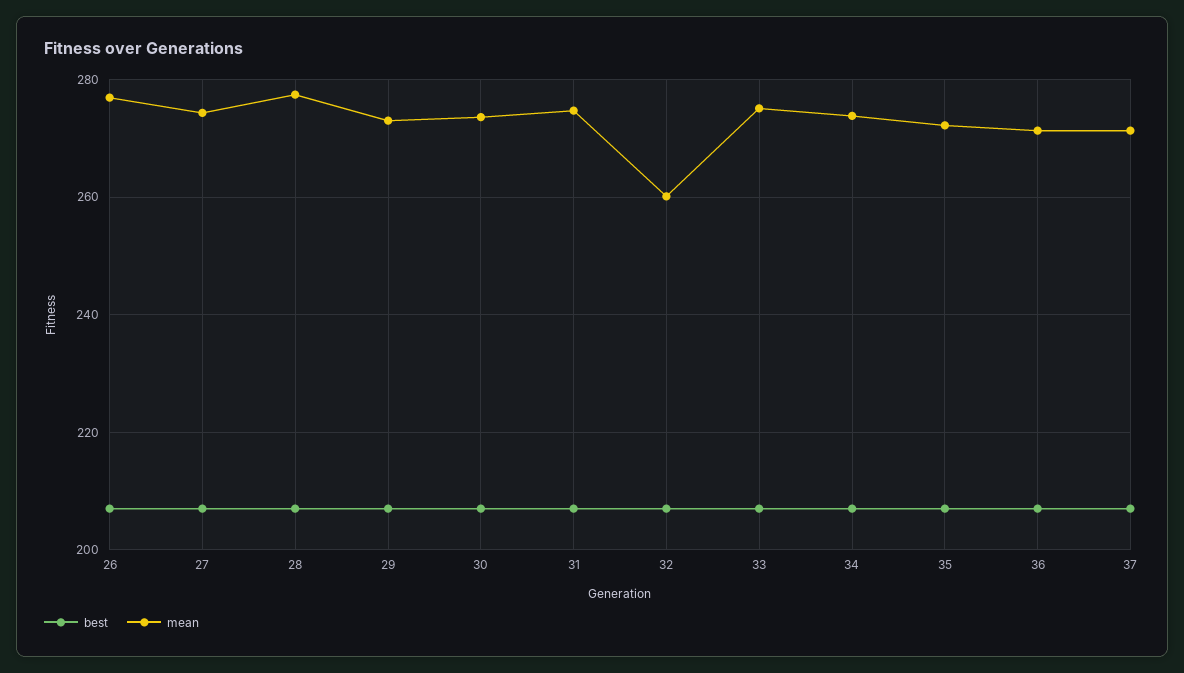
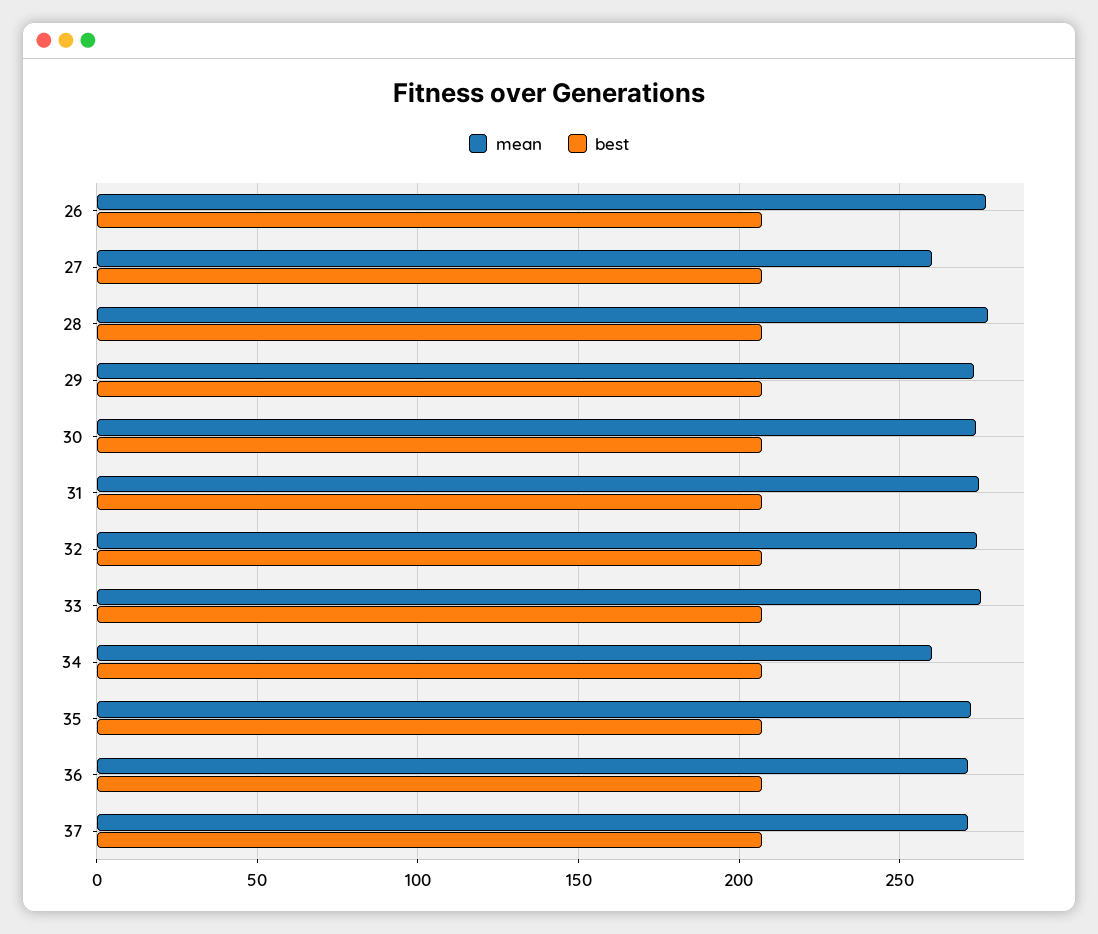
  {
    "best": {
      "26": 208,
      "27": 208,
      "28": 208,
      "29": 208,
      "30": 208,
      "31": 208,
      "32": 208,
      "33": 208,
      "34": 208,
      "35": 208,
      "36": 208,
      "37": 208
    },
    "mean": {
      "26": 276,
-     "27": 274,
+     "27": 260,
      "28": 278,
      "29": 274,
      "30": 274,
      "31": 274,
-     "32": 260,
+     "32": 275,
      "33": 276,
-     "34": 274,
+     "34": 260,
      "35": 272,
      "36": 272,
      "37": 272
    }
  }

